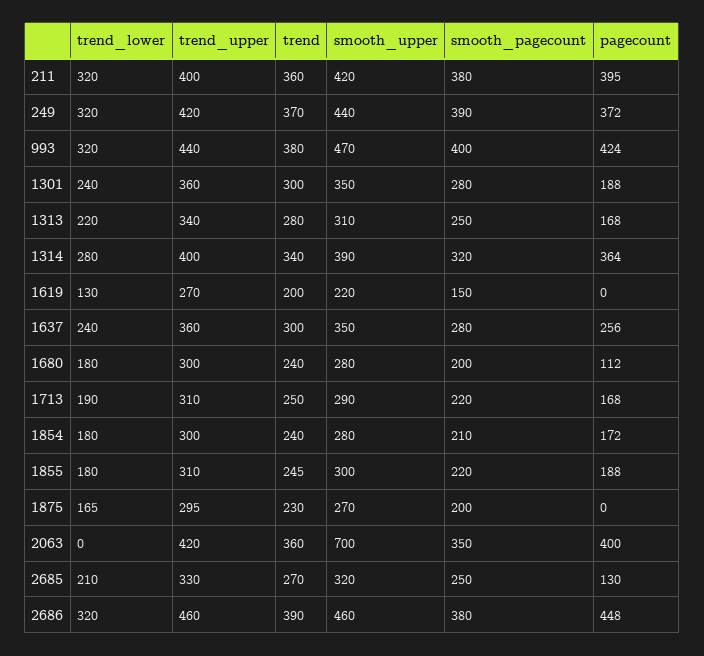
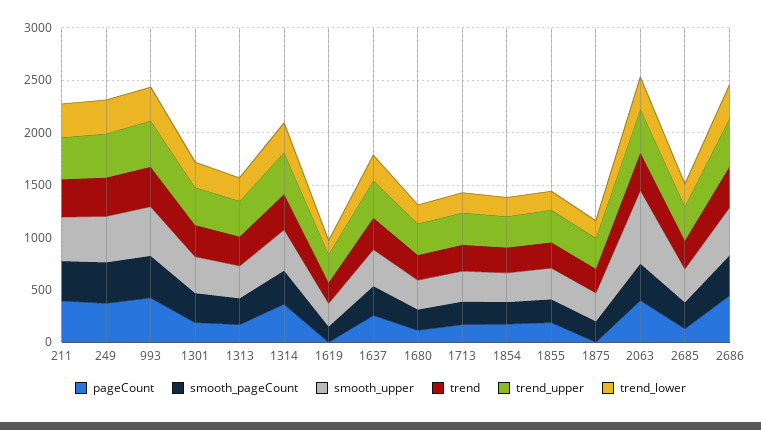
  {
    "trend_lower": {
      "211": 320,
      "249": 320,
      "993": 320,
      "1301": 240,
      "1313": 220,
      "1314": 280,
      "1619": 130,
      "1637": 240,
      "1680": 180,
      "1713": 190,
      "1854": 180,
      "1855": 180,
      "1875": 165,
-     "2063": 0,
+     "2063": 300,
      "2685": 210,
      "2686": 320
    },
    "trend_upper": {
      "211": 400,
      "249": 420,
      "993": 440,
      "1301": 360,
      "1313": 340,
      "1314": 400,
      "1619": 270,
      "1637": 360,
      "1680": 300,
      "1713": 310,
      "1854": 300,
      "1855": 310,
      "1875": 295,
      "2063": 420,
      "2685": 330,
      "2686": 460
    },
    "trend": {
      "211": 360,
      "249": 370,
      "993": 380,
      "1301": 300,
      "1313": 280,
      "1314": 340,
      "1619": 200,
      "1637": 300,
      "1680": 240,
      "1713": 250,
      "1854": 240,
      "1855": 245,
      "1875": 230,
      "2063": 360,
      "2685": 270,
      "2686": 390
    },
    "smooth_upper": {
      "211": 420,
      "249": 440,
      "993": 470,
      "1301": 350,
      "1313": 310,
      "1314": 390,
      "1619": 220,
      "1637": 350,
      "1680": 280,
      "1713": 290,
      "1854": 280,
      "1855": 300,
      "1875": 270,
      "2063": 700,
      "2685": 320,
      "2686": 460
    },
    "smooth_pagecount": {
      "211": 380,
      "249": 390,
      "993": 400,
      "1301": 280,
      "1313": 250,
      "1314": 320,
      "1619": 150,
      "1637": 280,
      "1680": 200,
      "1713": 220,
      "1854": 210,
      "1855": 220,
      "1875": 200,
      "2063": 350,
      "2685": 250,
      "2686": 380
    },
    "pagecount": {
      "211": 395,
      "249": 372,
      "993": 424,
      "1301": 188,
      "1313": 168,
      "1314": 364,
      "1619": 0,
      "1637": 256,
      "1680": 112,
      "1713": 168,
      "1854": 172,
      "1855": 188,
      "1875": 0,
      "2063": 400,
      "2685": 130,
      "2686": 448
    }
  }

